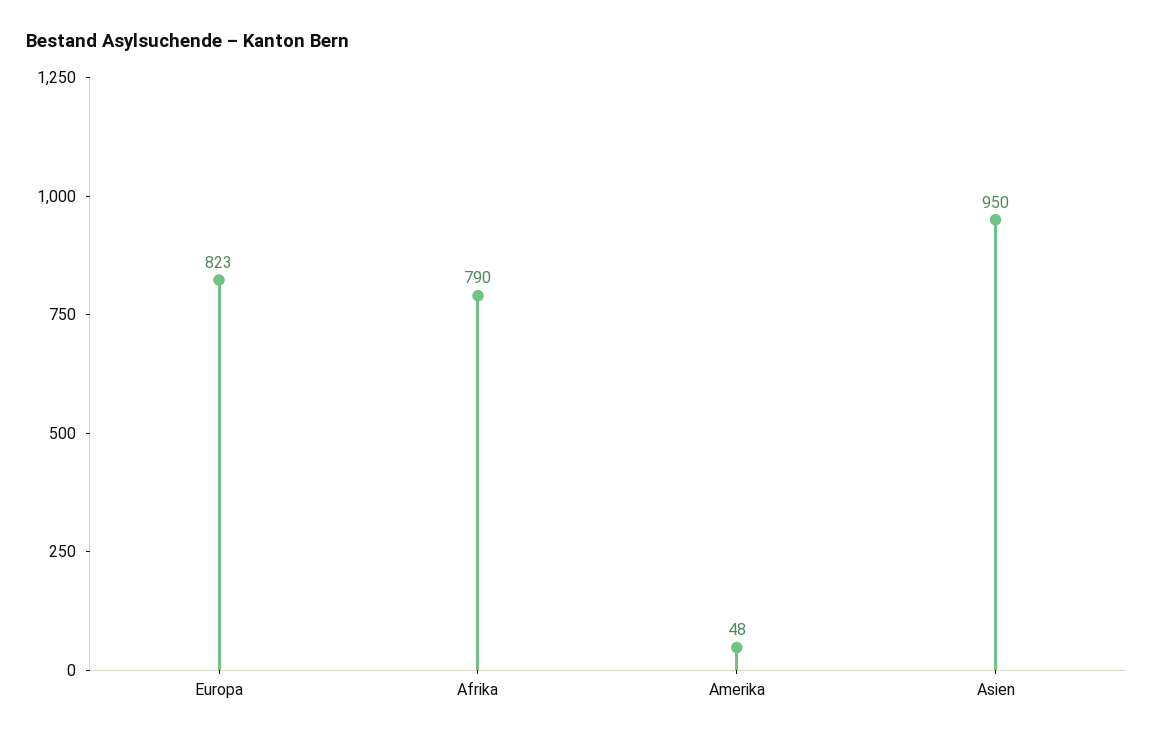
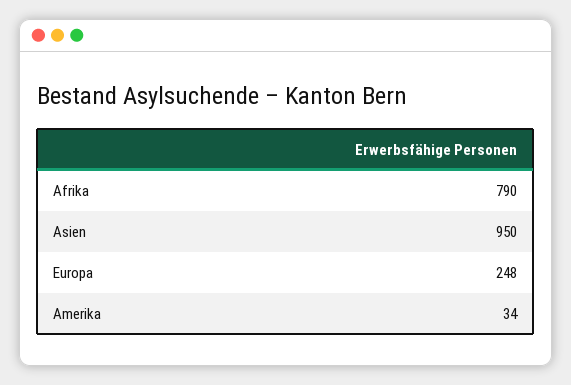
  {
-   "Europa": 823,
+   "Europa": 248,
    "Afrika": 790,
-   "Amerika": 48,
+   "Amerika": 34,
    "Asien": 950
  }

